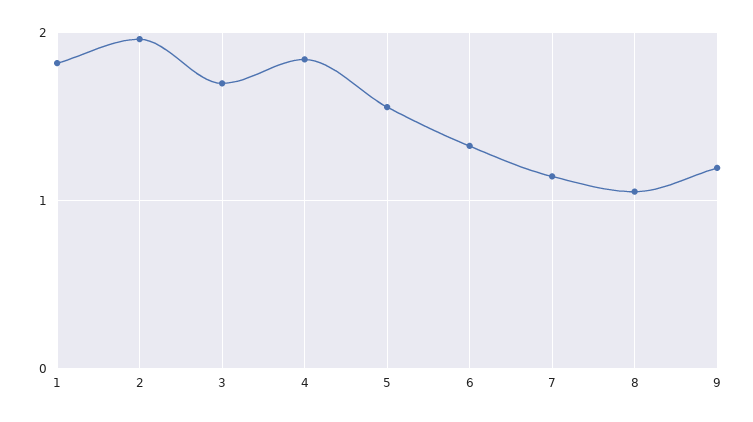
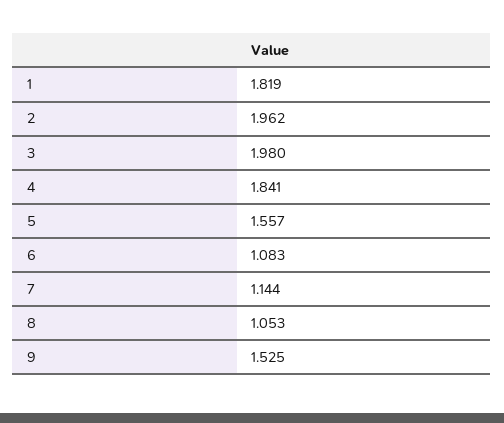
  {
    "1": 1.819,
    "2": 1.962,
-   "3": 1.7,
+   "3": 1.98,
    "4": 1.841,
    "5": 1.557,
-   "6": 1.3,
+   "6": 1.083,
    "7": 1.144,
    "8": 1.053,
-   "9": 1.2
+   "9": 1.525
  }

